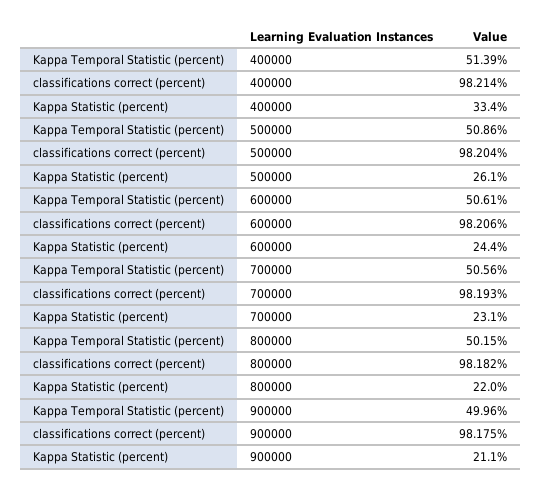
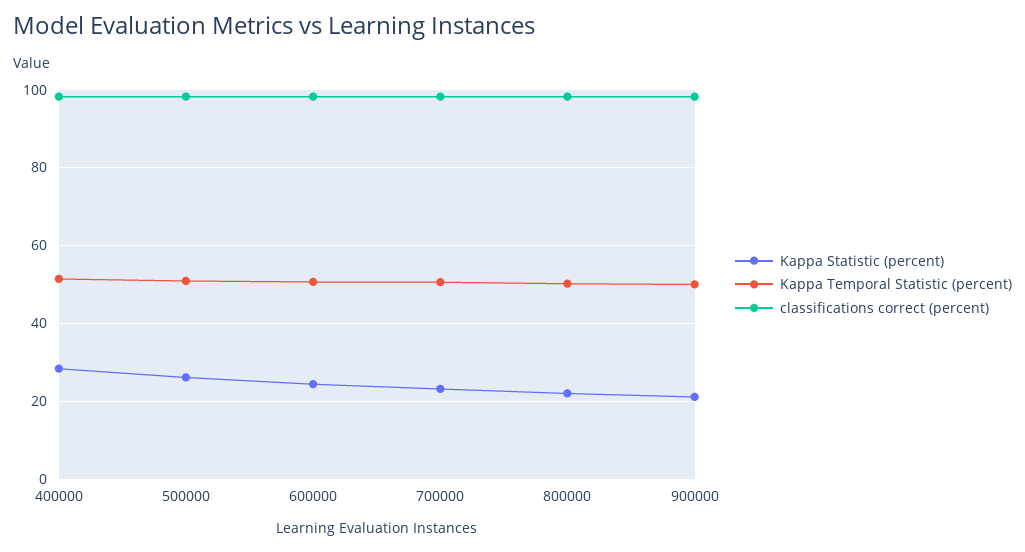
  {
    "Kappa Temporal Statistic (percent)": {
      "400000": 51.39,
      "500000": 50.86,
      "600000": 50.61,
      "700000": 50.56,
      "800000": 50.15,
      "900000": 49.96
    },
    "classifications correct (percent)": {
      "400000": 98.214,
      "500000": 98.204,
      "600000": 98.206,
      "700000": 98.193,
      "800000": 98.182,
      "900000": 98.175
    },
    "Kappa Statistic (percent)": {
-     "400000": 33.4,
+     "400000": 28,
      "500000": 26.1,
      "600000": 24.4,
      "700000": 23.1,
      "800000": 22,
      "900000": 21.1
    }
  }

